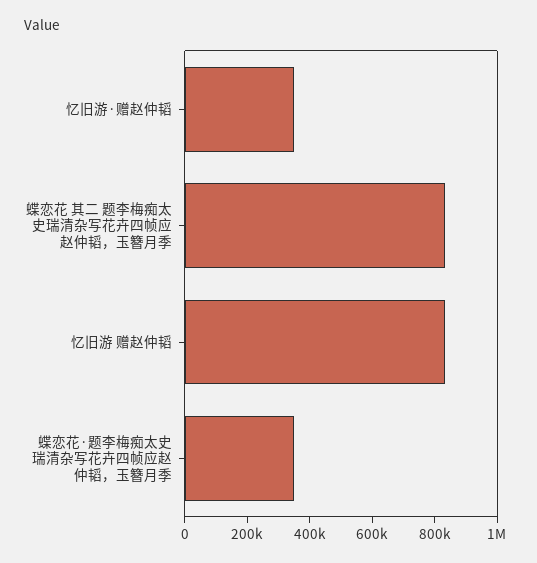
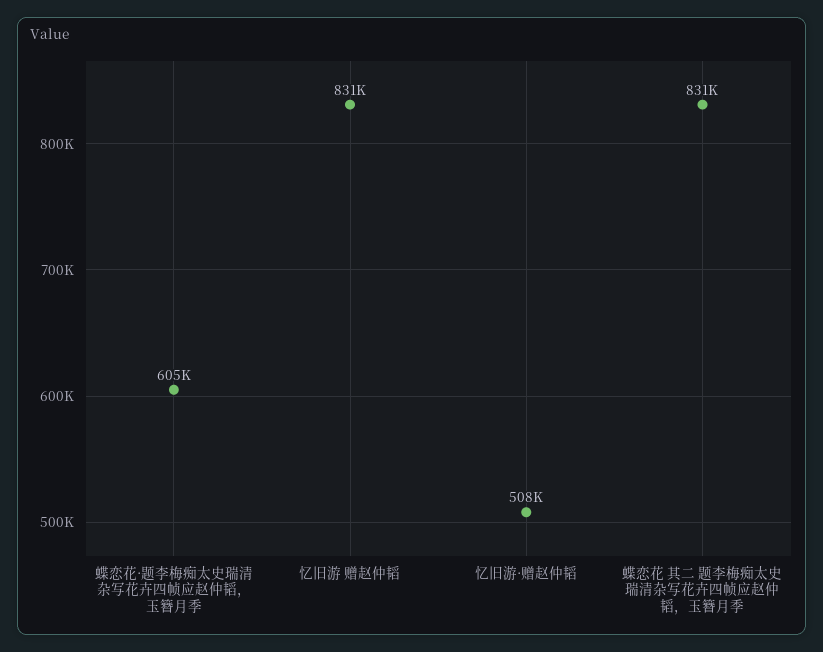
  {
-   "忆旧游·赠赵仲韬": 350000,
+   "忆旧游·赠赵仲韬": 508000,
    "蝶恋花 其二 题李梅痴太史瑞清杂写花卉四帧应赵仲韬，玉簪月季": 831000,
    "忆旧游 赠赵仲韬": 831000,
-   "蝶恋花·题李梅痴太史瑞清杂写花卉四帧应赵仲韬，玉簪月季": 350000
+   "蝶恋花·题李梅痴太史瑞清杂写花卉四帧应赵仲韬，玉簪月季": 605000
  }

